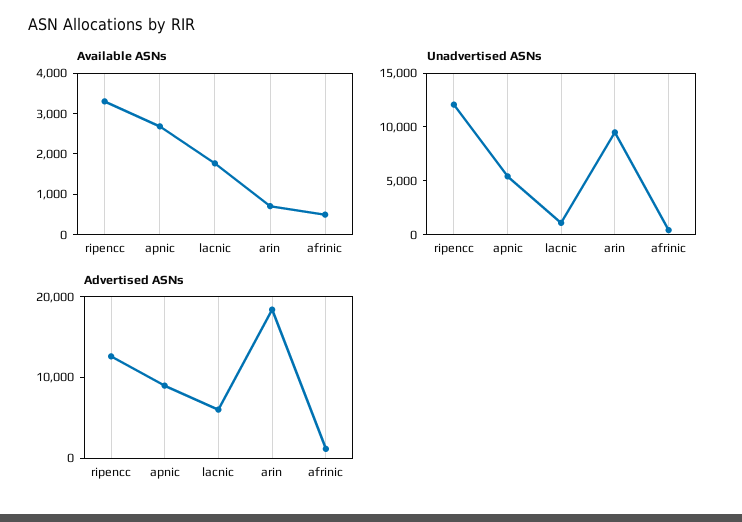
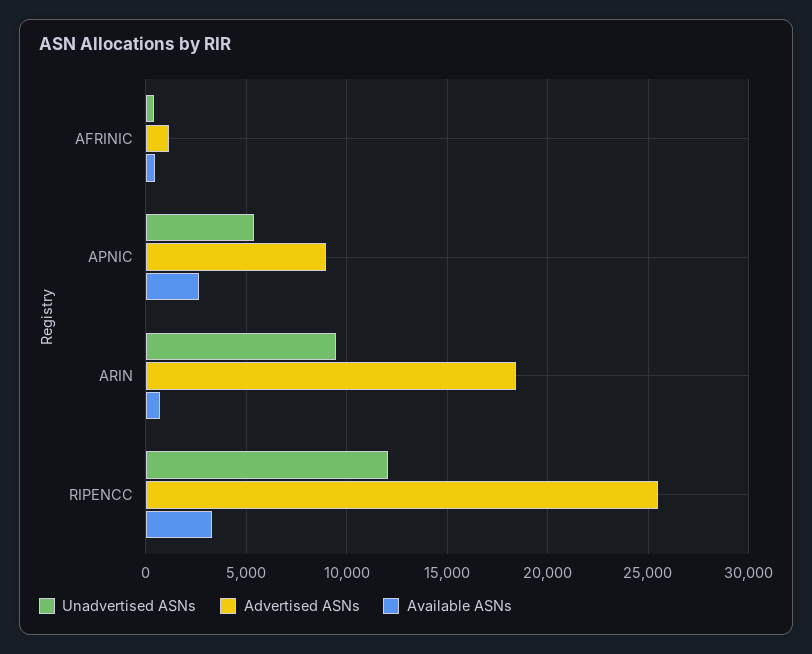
  {
    "Available ASNs": {
      "ripencc": 3200,
      "apnic": 2600,
-     "lacnic": 1800,
      "arin": 800,
      "afrinic": 400
    },
    "Unadvertised ASNs": {
      "ripencc": 12000,
      "apnic": 5500,
-     "lacnic": 1000,
      "arin": 9500,
      "afrinic": 500
    },
    "Advertised ASNs": {
-     "ripencc": 12000,
+     "ripencc": 25500,
      "apnic": 9000,
-     "lacnic": 6000,
      "arin": 18500,
      "afrinic": 1000
    }
  }

